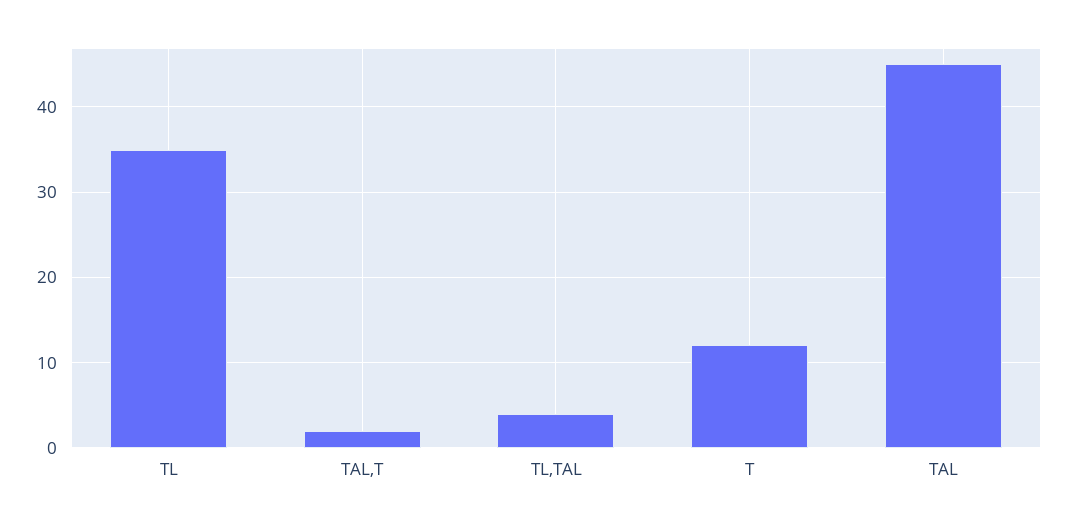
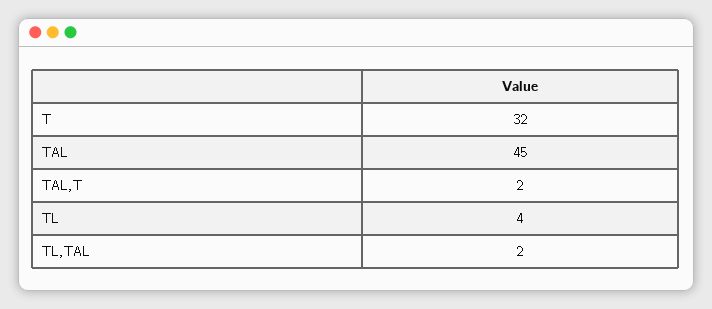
  {
-   "TL": 35,
+   "TL": 4,
    "TAL,T": 2,
-   "TL,TAL": 4,
+   "TL,TAL": 2,
-   "T": 12,
+   "T": 32,
    "TAL": 45
  }

